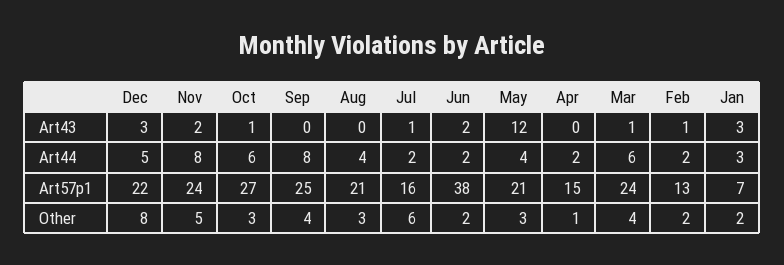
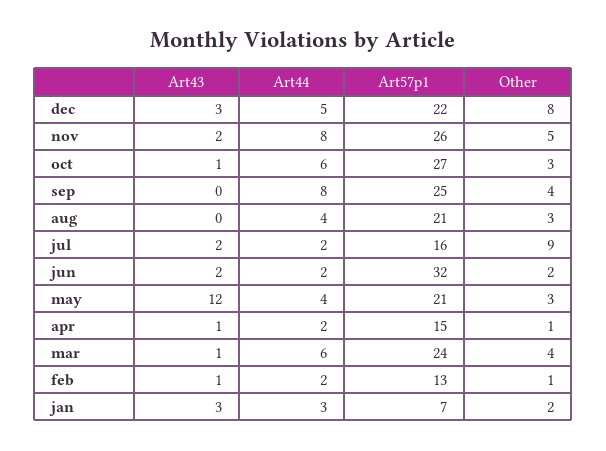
  {
    "Dec": {
      "Art43": 3,
      "Art44": 5,
      "Art57p1": 22,
      "Other": 8
    },
    "Nov": {
      "Art43": 2,
      "Art44": 8,
-     "Art57p1": 24,
+     "Art57p1": 26,
      "Other": 5
    },
    "Oct": {
      "Art43": 1,
      "Art44": 6,
      "Art57p1": 27,
      "Other": 3
    },
    "Sep": {
      "Art43": 0,
      "Art44": 8,
      "Art57p1": 25,
      "Other": 4
    },
    "Aug": {
      "Art43": 0,
      "Art44": 4,
      "Art57p1": 21,
      "Other": 3
    },
    "Jul": {
-     "Art43": 1,
+     "Art43": 2,
      "Art44": 2,
      "Art57p1": 16,
-     "Other": 6
+     "Other": 9
    },
    "Jun": {
      "Art43": 2,
      "Art44": 2,
-     "Art57p1": 38,
+     "Art57p1": 32,
      "Other": 2
    },
    "May": {
      "Art43": 12,
      "Art44": 4,
      "Art57p1": 21,
      "Other": 3
    },
    "Apr": {
-     "Art43": 0,
+     "Art43": 1,
      "Art44": 2,
      "Art57p1": 15,
      "Other": 1
    },
    "Mar": {
      "Art43": 1,
      "Art44": 6,
      "Art57p1": 24,
      "Other": 4
    },
    "Feb": {
      "Art43": 1,
      "Art44": 2,
      "Art57p1": 13,
-     "Other": 2
+     "Other": 1
    },
    "Jan": {
      "Art43": 3,
      "Art44": 3,
      "Art57p1": 7,
      "Other": 2
    }
  }

